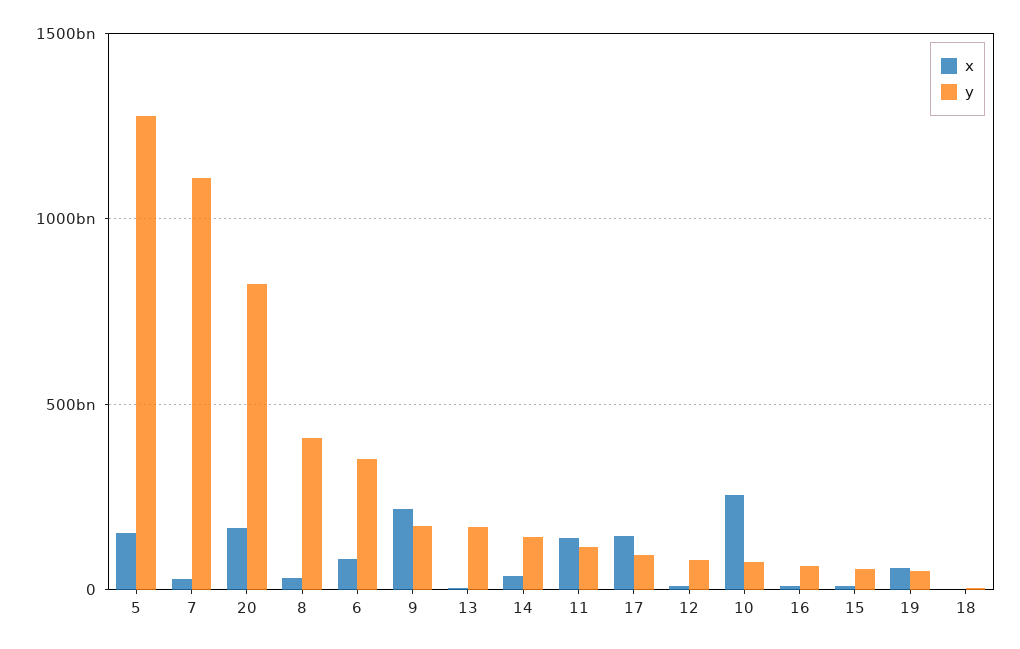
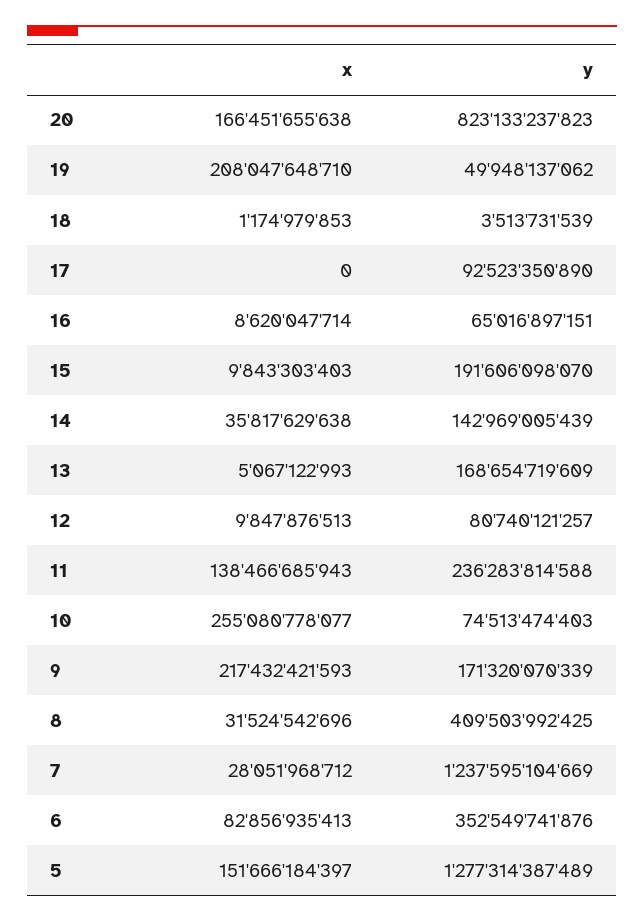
  {
    "x": {
      "5": 151666184397,
      "7": 28051968712,
      "20": 166451655638,
      "8": 31524542696,
      "6": 82856935413,
      "9": 217432421593,
      "13": 5067122993,
      "14": 35817629638,
      "11": 138466685943,
-     "17": 150000000000,
+     "17": 0,
      "12": 9847876513,
      "10": 255080778077,
      "16": 8620047714,
      "15": 9843303403,
-     "19": 50000000000,
+     "19": 208047648710,
      "18": 1174979853
    },
    "y": {
      "5": 1277314387489,
-     "7": 1100000000000,
+     "7": 1237595104669,
      "20": 823133237823,
      "8": 409503992425,
      "6": 352549741876,
      "9": 171320070339,
      "13": 168654719609,
      "14": 142969005439,
-     "11": 100000000000,
+     "11": 236283814588,
      "17": 92523350890,
      "12": 80740121257,
      "10": 74513474403,
      "16": 65016897151,
-     "15": 50000000000,
+     "15": 191606098070,
      "19": 49948137062,
      "18": 3513731539
    }
  }

